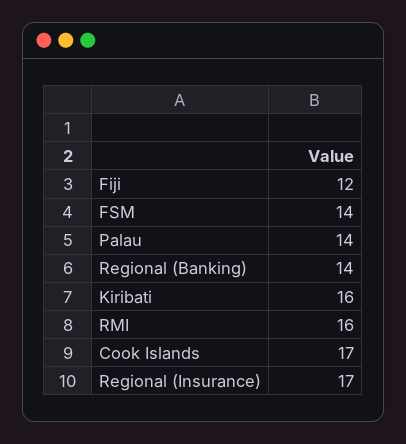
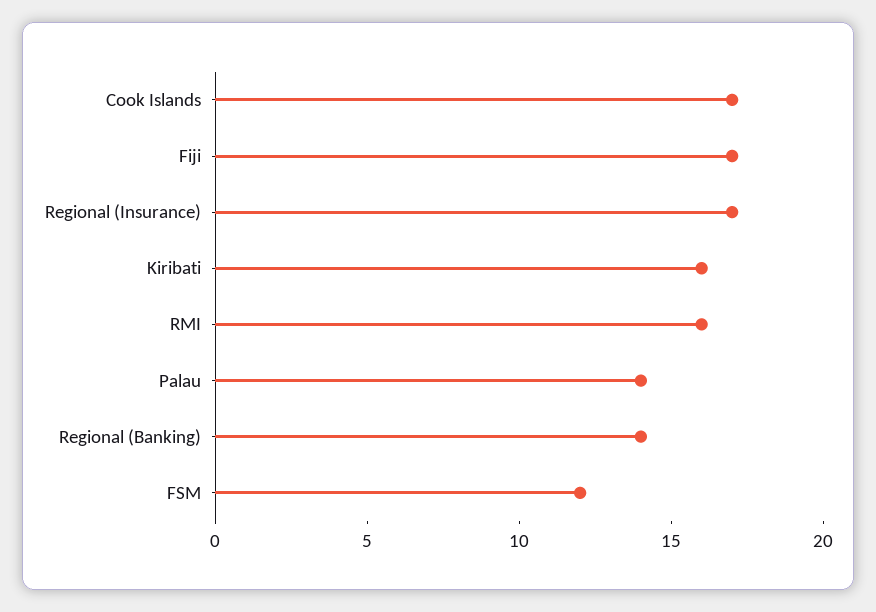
  {
-   "Fiji": 12,
+   "Fiji": 17,
-   "FSM": 14,
+   "FSM": 12,
    "Palau": 14,
    "Regional (Banking)": 14,
    "Kiribati": 16,
    "RMI": 16,
    "Cook Islands": 17,
    "Regional (Insurance)": 17
  }

